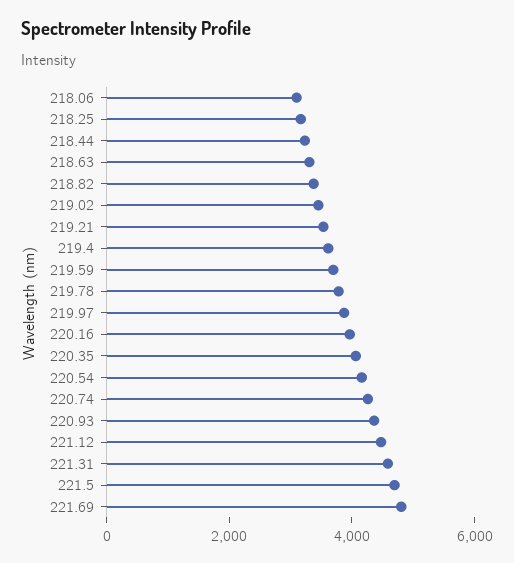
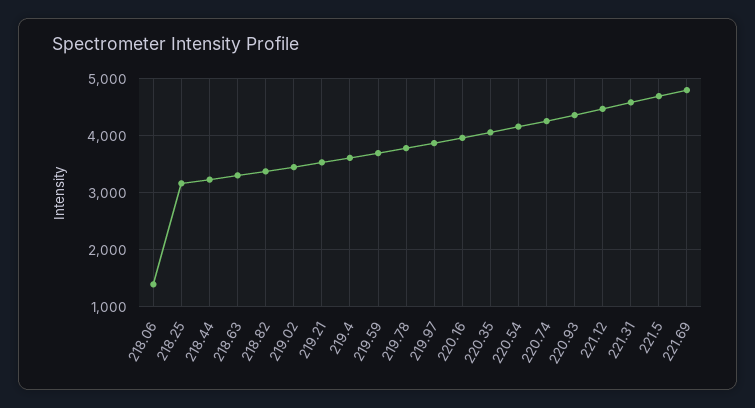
  {
-   "218.06": 3000,
+   "218.06": 1400,
    "218.25": 3200,
    "218.44": 3200,
    "218.63": 3400,
    "218.82": 3400,
    "219.02": 3400,
    "219.21": 3600,
    "219.4": 3600,
    "219.59": 3600,
    "219.78": 3800,
    "219.97": 3800,
    "220.16": 4000,
    "220.35": 4000,
    "220.54": 4200,
    "220.74": 4200,
    "220.93": 4400,
    "221.12": 4400,
    "221.31": 4600,
    "221.5": 4600,
    "221.69": 4800
  }

